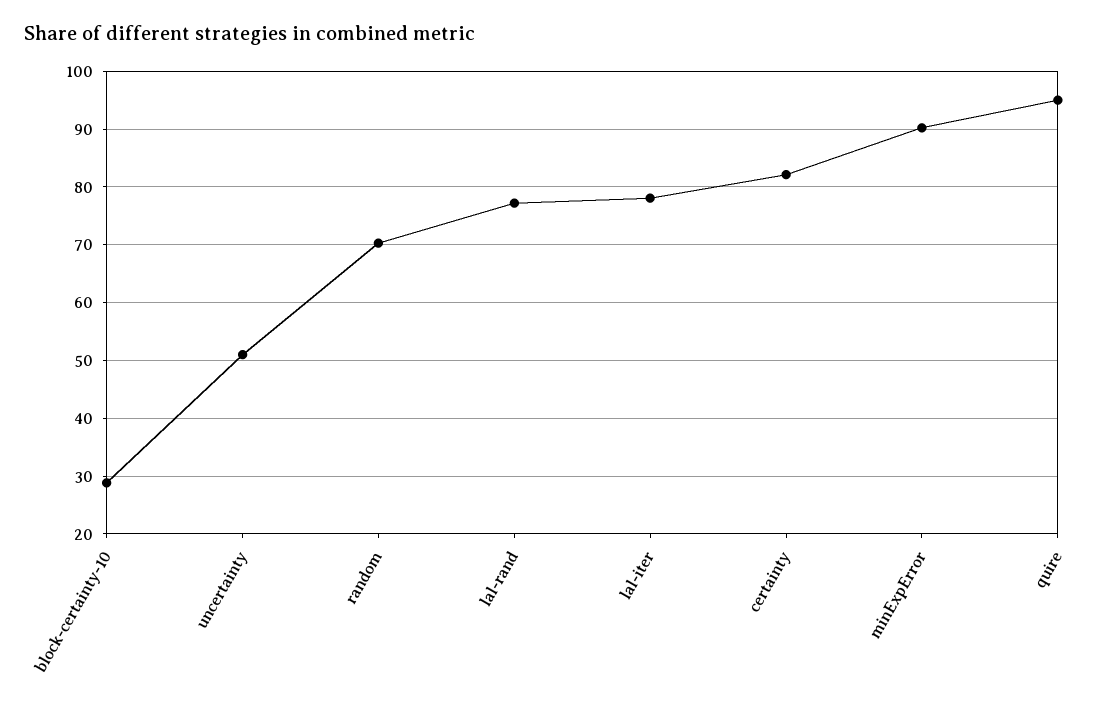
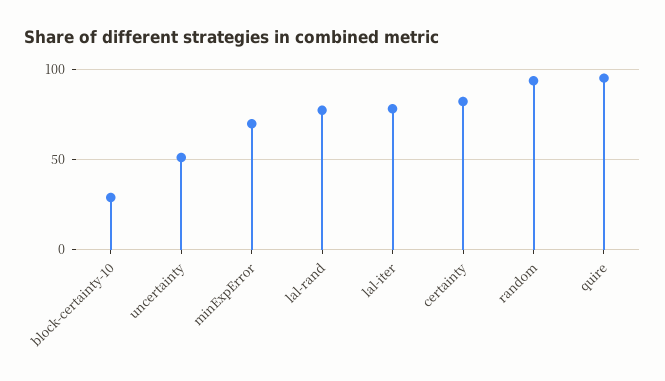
  {
    "block-certainty-10": 28,
    "uncertainty": 52,
-   "random": 70,
+   "random": 95,
    "lal-rand": 78,
    "lal-iter": 78,
    "certainty": 82,
-   "minExpError": 90,
+   "minExpError": 70,
    "quire": 96
  }

